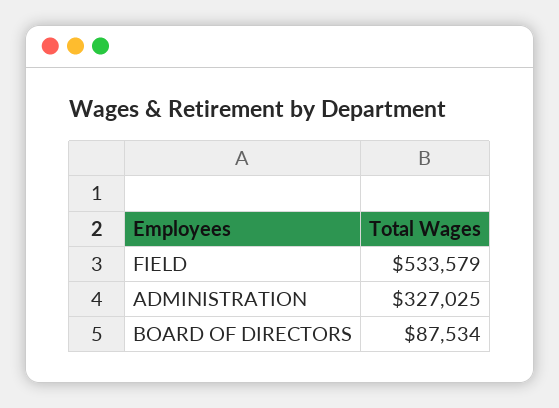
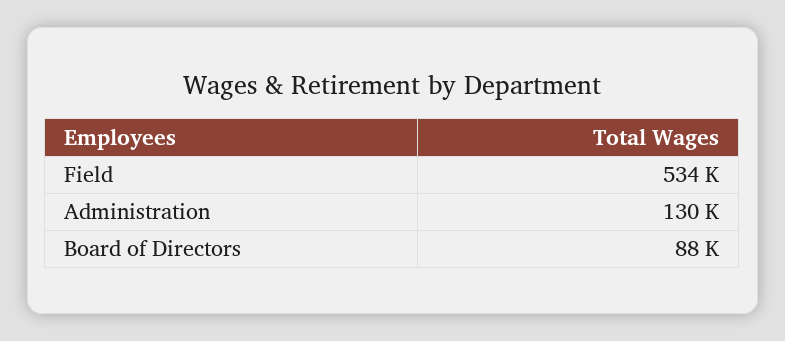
  {
    "FIELD": 533579,
-   "ADMINISTRATION": 327025,
+   "ADMINISTRATION": 130000,
    "BOARD OF DIRECTORS": 87534
  }

